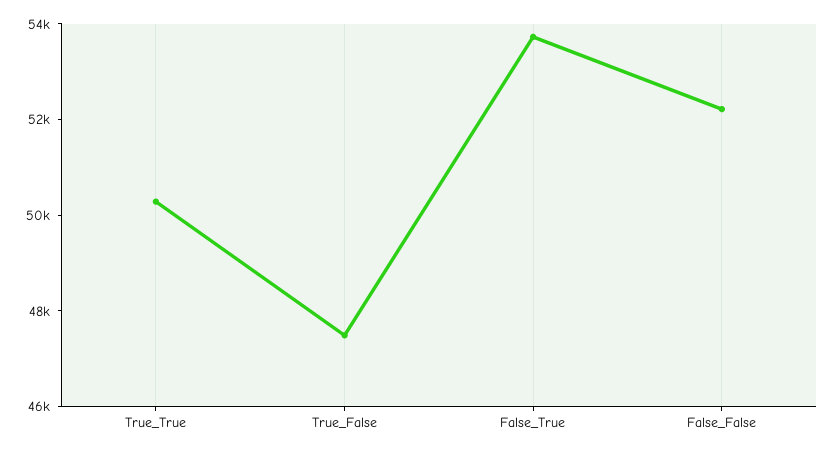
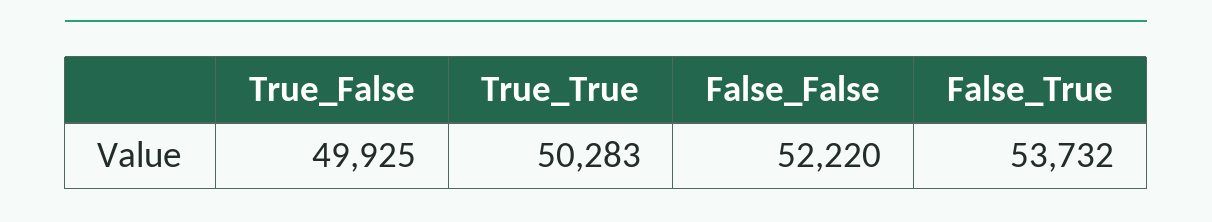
  {
    "True_True": 50283,
-   "True_False": 47500,
+   "True_False": 49925,
    "False_True": 53732,
    "False_False": 52220
  }

